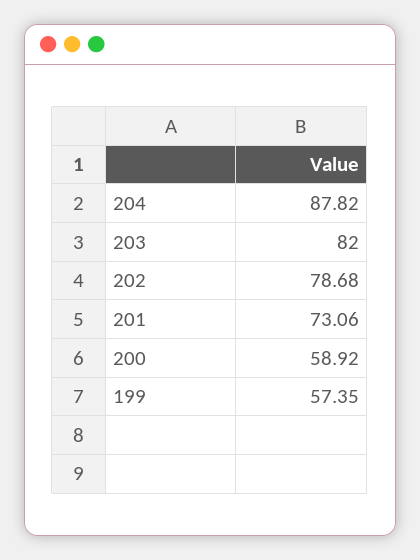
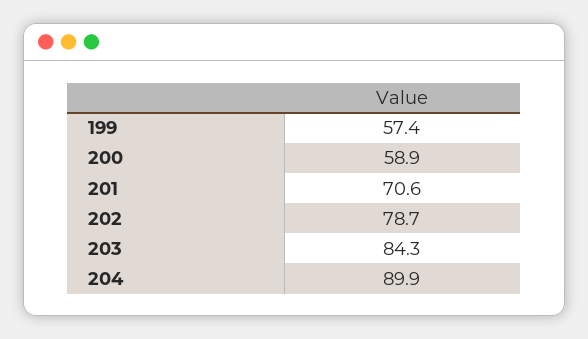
  {
-   "204": 87.82,
+   "204": 89.9,
-   "203": 82,
+   "203": 84.3,
    "202": 78.68,
-   "201": 73.06,
+   "201": 70.6,
    "200": 58.92,
    "199": 57.35
  }

